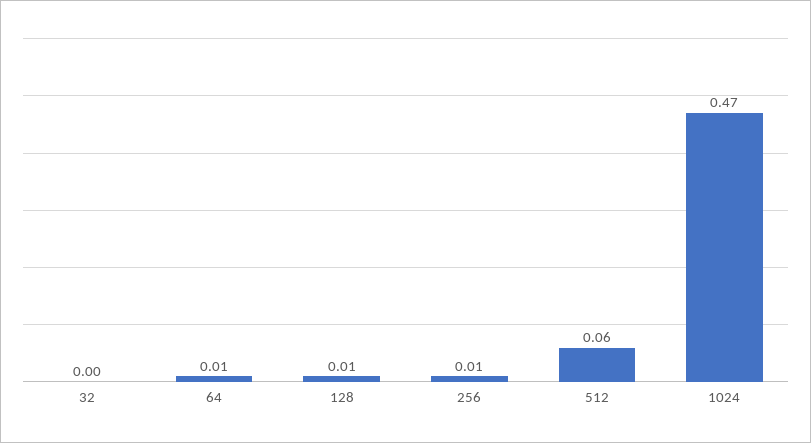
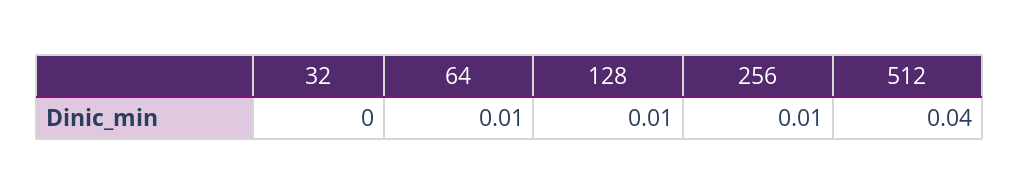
  {
    "32": 0,
    "64": 0.01,
    "128": 0.01,
    "256": 0.01,
-   "512": 0.06,
+   "512": 0.04
-   "1024": 0.47
  }

